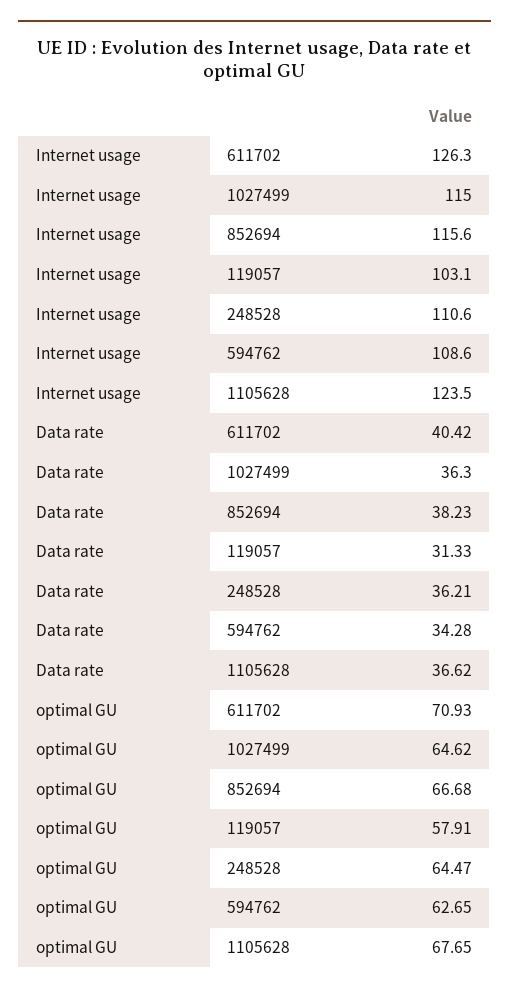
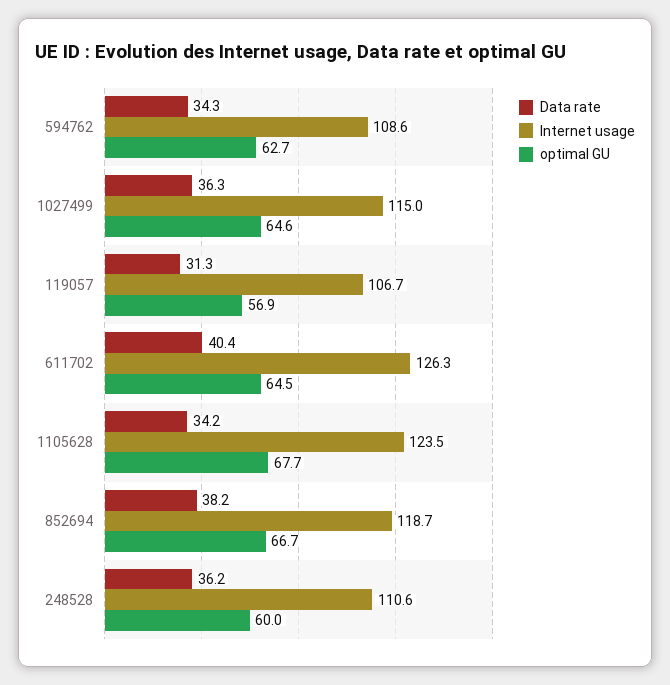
  {
    "Internet usage": {
      "611702": 126.3,
      "1027499": 115,
-     "852694": 115.6,
+     "852694": 118.7,
-     "119057": 103.1,
+     "119057": 106.7,
      "248528": 110.6,
      "594762": 108.6,
      "1105628": 123.5
    },
    "Data rate": {
      "611702": 40.42,
      "1027499": 36.3,
      "852694": 38.23,
      "119057": 31.33,
      "248528": 36.21,
      "594762": 34.28,
-     "1105628": 36.62
+     "1105628": 34.2
    },
    "optimal GU": {
-     "611702": 70.93,
+     "611702": 64.5,
      "1027499": 64.62,
      "852694": 66.68,
-     "119057": 57.91,
+     "119057": 56.9,
-     "248528": 64.47,
+     "248528": 60,
      "594762": 62.65,
      "1105628": 67.65
    }
  }

